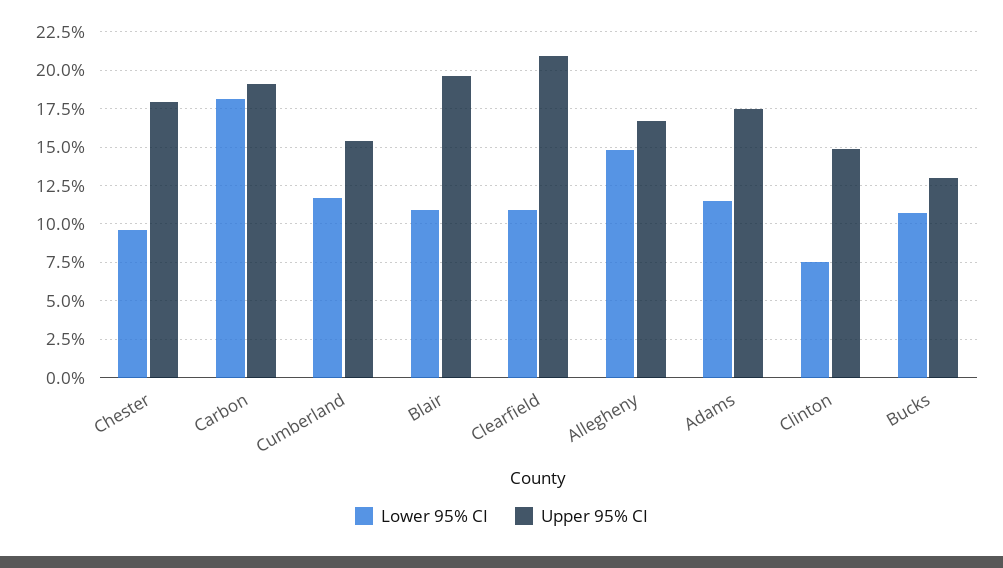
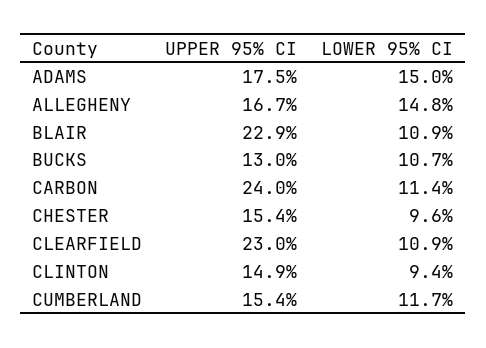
  {
    "Lower 95% CI": {
      "Chester": 9.6,
-     "Carbon": 18,
+     "Carbon": 11.4,
      "Cumberland": 11.7,
      "Blair": 10.9,
      "Clearfield": 10.9,
      "Allegheny": 14.8,
-     "Adams": 11.5,
+     "Adams": 15,
-     "Clinton": 7.5,
+     "Clinton": 9.4,
      "Bucks": 10.7
    },
    "Upper 95% CI": {
-     "Chester": 18,
+     "Chester": 15.4,
-     "Carbon": 19,
+     "Carbon": 24,
      "Cumberland": 15.4,
-     "Blair": 19.5,
+     "Blair": 22.9,
-     "Clearfield": 21,
+     "Clearfield": 23,
      "Allegheny": 16.7,
      "Adams": 17.5,
      "Clinton": 14.9,
      "Bucks": 13
    }
  }

